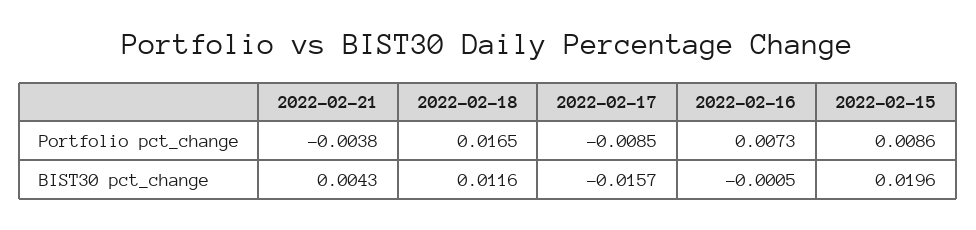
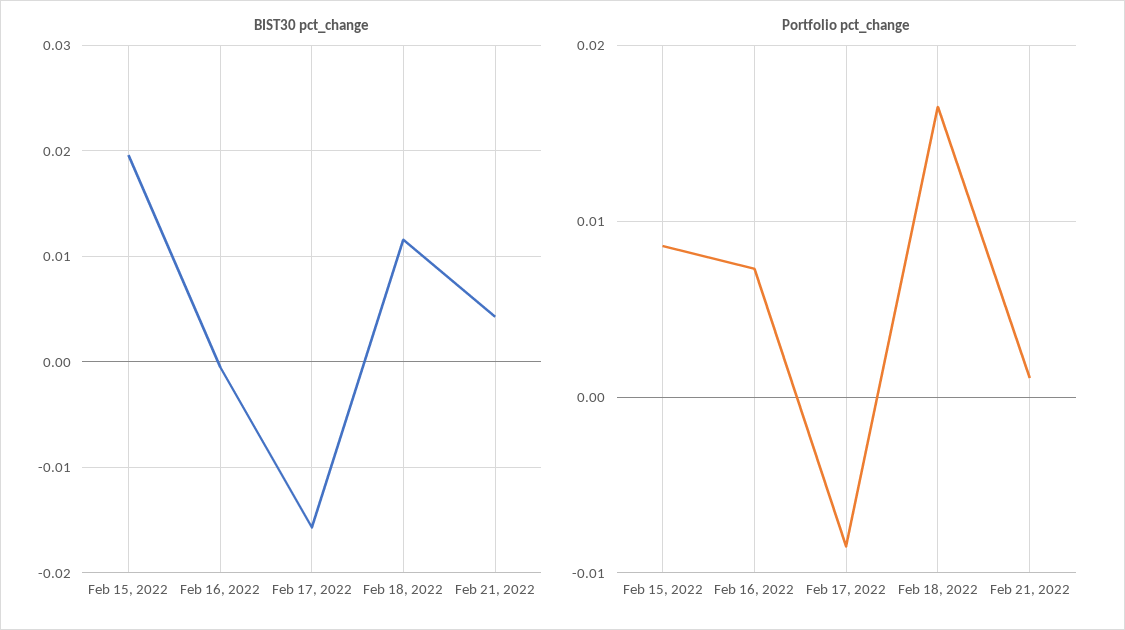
  {
    "Portfolio pct_change": {
-     "2022-02-21": -0.0038,
+     "2022-02-21": 0.001,
      "2022-02-18": 0.0165,
      "2022-02-17": -0.0085,
      "2022-02-16": 0.0073,
      "2022-02-15": 0.0086
    },
    "BIST30 pct_change": {
      "2022-02-21": 0.0043,
      "2022-02-18": 0.0116,
      "2022-02-17": -0.0157,
      "2022-02-16": -0.0005,
      "2022-02-15": 0.0196
    }
  }

